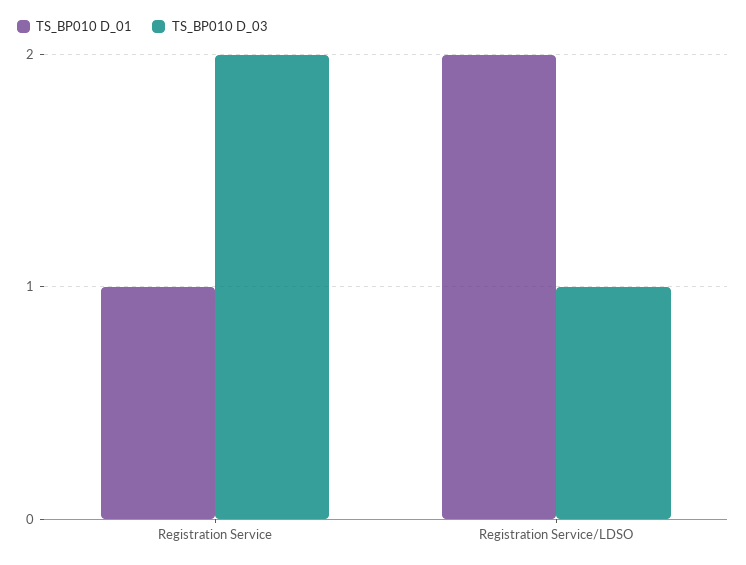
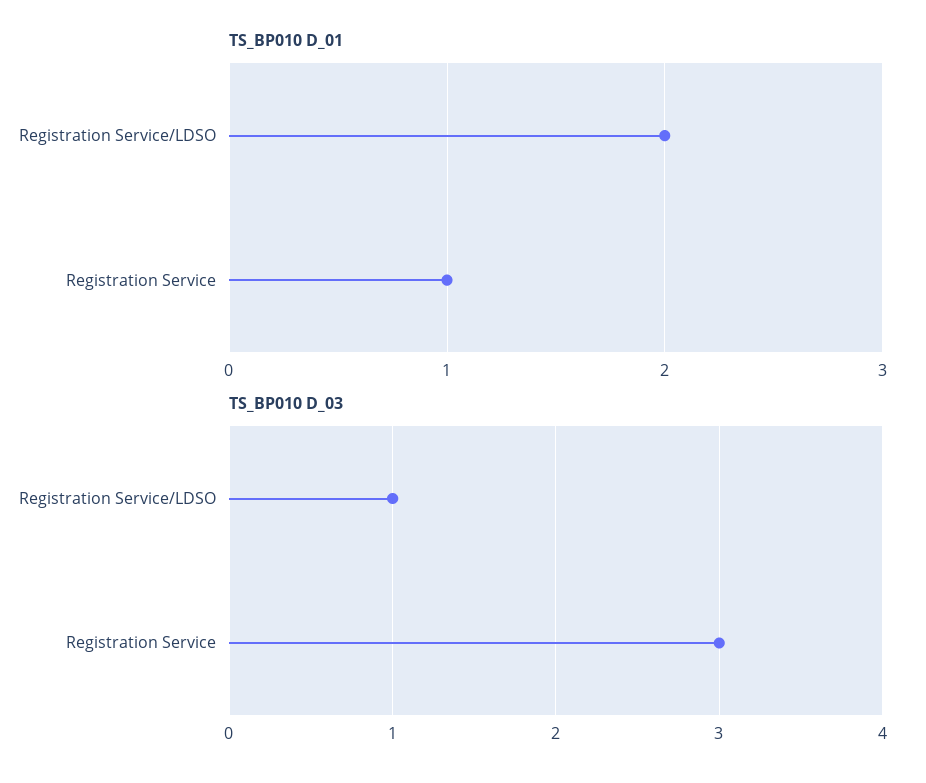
  {
    "TS_BP010 D_01": {
      "Registration Service": 1,
      "Registration Service/LDSO": 2
    },
    "TS_BP010 D_03": {
-     "Registration Service": 2,
+     "Registration Service": 3,
      "Registration Service/LDSO": 1
    }
  }

